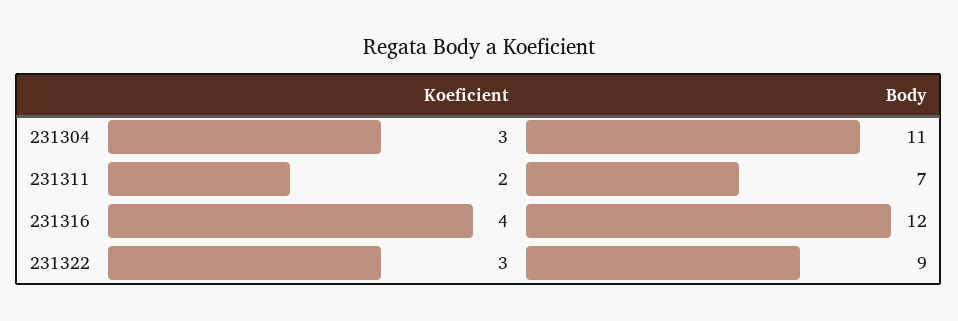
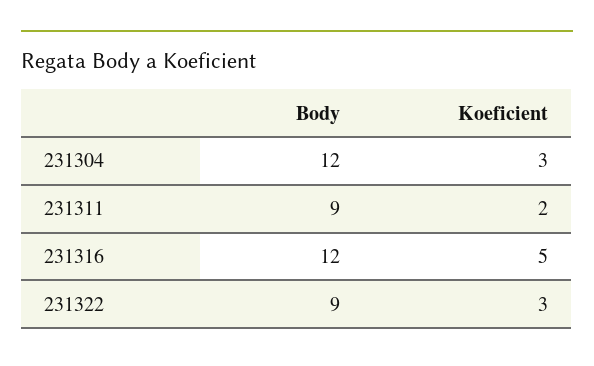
  {
    "Koeficient": {
      "231304": 3,
      "231311": 2,
-     "231316": 4,
+     "231316": 5,
      "231322": 3
    },
    "Body": {
-     "231304": 11,
+     "231304": 12,
-     "231311": 7,
+     "231311": 9,
      "231316": 12,
      "231322": 9
    }
  }

